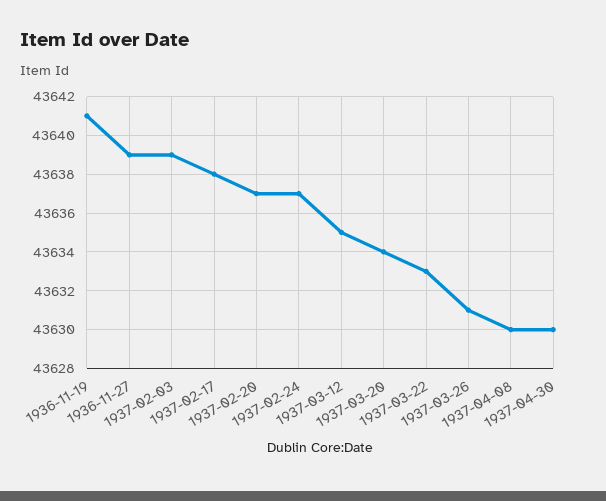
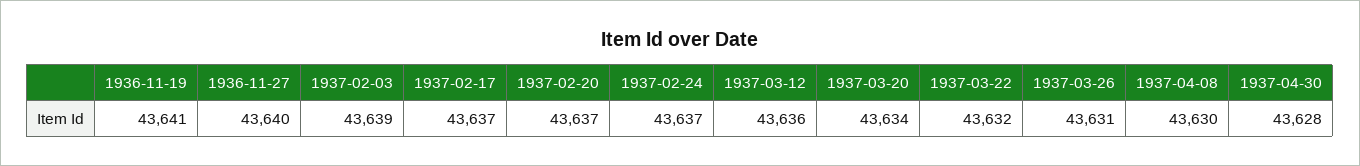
  {
    "1936-11-19": 43641,
-   "1936-11-27": 43639,
+   "1936-11-27": 43640,
    "1937-02-03": 43639,
-   "1937-02-17": 43638,
+   "1937-02-17": 43637,
    "1937-02-20": 43637,
    "1937-02-24": 43637,
-   "1937-03-12": 43635,
+   "1937-03-12": 43636,
    "1937-03-20": 43634,
-   "1937-03-22": 43633,
+   "1937-03-22": 43632,
    "1937-03-26": 43631,
    "1937-04-08": 43630,
-   "1937-04-30": 43630
+   "1937-04-30": 43628
  }

